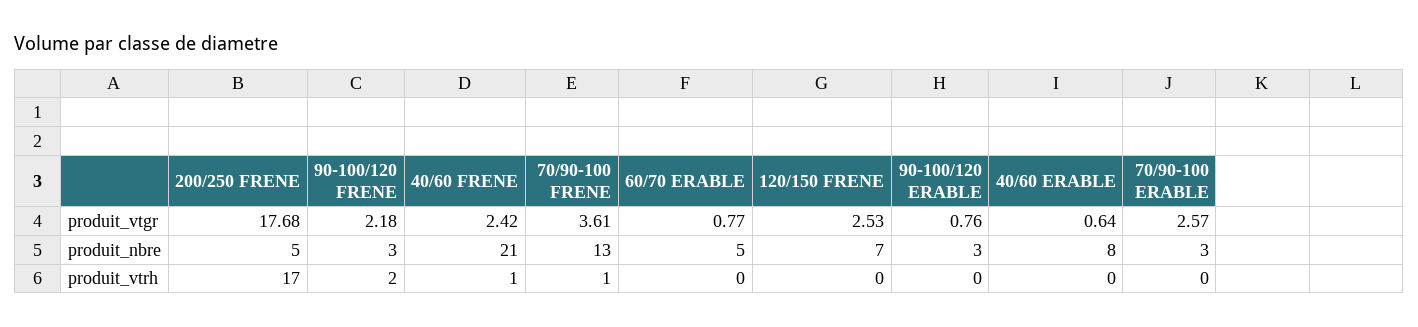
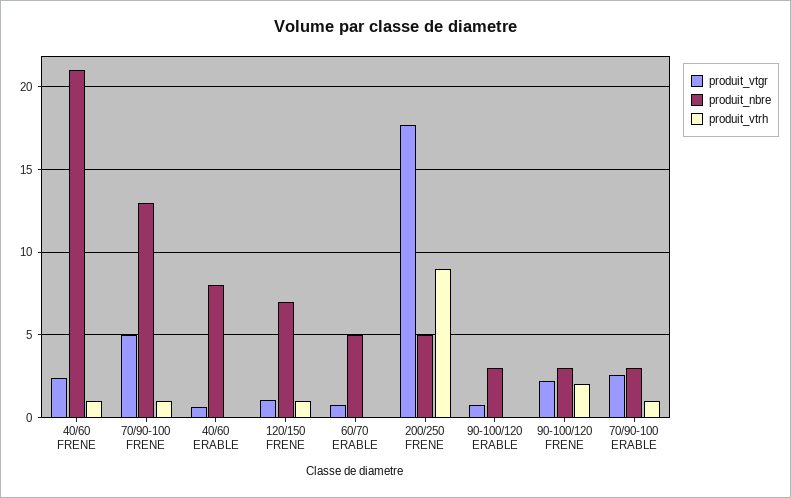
  {
    "produit_vtgr": {
      "200/250 FRENE": 17.68,
      "90-100/120 FRENE": 2.18,
      "40/60 FRENE": 2.42,
-     "70/90-100 FRENE": 3.61,
+     "70/90-100 FRENE": 5,
      "60/70 ERABLE": 0.77,
-     "120/150 FRENE": 2.53,
+     "120/150 FRENE": 1,
      "90-100/120 ERABLE": 0.76,
      "40/60 ERABLE": 0.64,
      "70/90-100 ERABLE": 2.57
    },
    "produit_nbre": {
      "200/250 FRENE": 5,
      "90-100/120 FRENE": 3,
      "40/60 FRENE": 21,
      "70/90-100 FRENE": 13,
      "60/70 ERABLE": 5,
      "120/150 FRENE": 7,
      "90-100/120 ERABLE": 3,
      "40/60 ERABLE": 8,
      "70/90-100 ERABLE": 3
    },
    "produit_vtrh": {
-     "200/250 FRENE": 17,
+     "200/250 FRENE": 9,
      "90-100/120 FRENE": 2,
      "40/60 FRENE": 1,
      "70/90-100 FRENE": 1,
      "60/70 ERABLE": 0,
-     "120/150 FRENE": 0,
+     "120/150 FRENE": 1,
      "90-100/120 ERABLE": 0,
      "40/60 ERABLE": 0,
-     "70/90-100 ERABLE": 0
+     "70/90-100 ERABLE": 1
    }
  }

